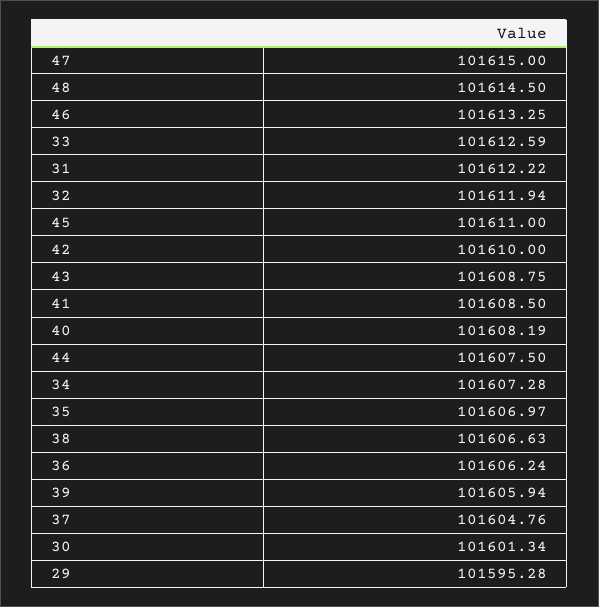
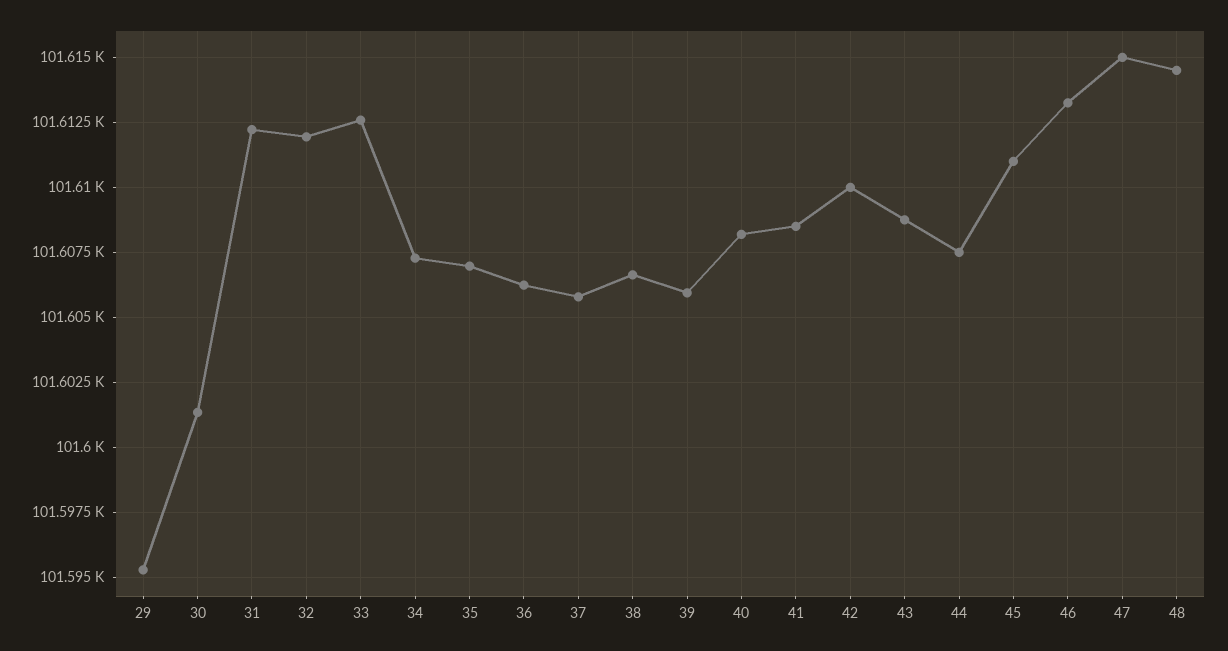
  {
    "47": 101615,
    "48": 101614.5,
    "46": 101613.25,
    "33": 101612.59,
    "31": 101612.22,
    "32": 101611.94,
    "45": 101611,
    "42": 101610,
    "43": 101608.75,
    "41": 101608.5,
    "40": 101608.19,
    "44": 101607.5,
    "34": 101607.28,
    "35": 101606.97,
    "38": 101606.63,
    "36": 101606.24,
    "39": 101605.94,
-   "37": 101604.76,
+   "37": 101605.75,
    "30": 101601.34,
    "29": 101595.28
  }

